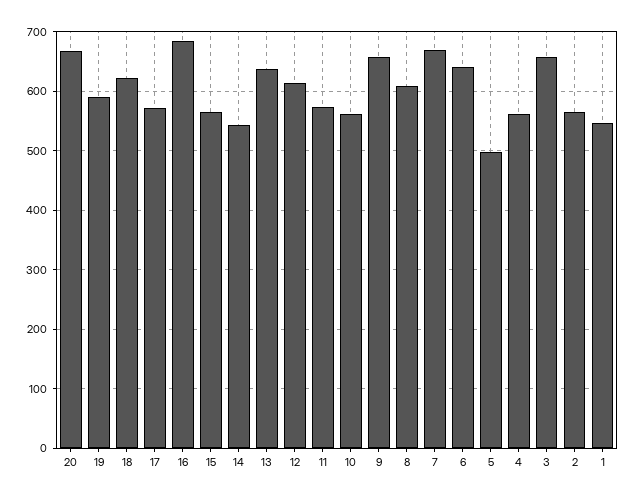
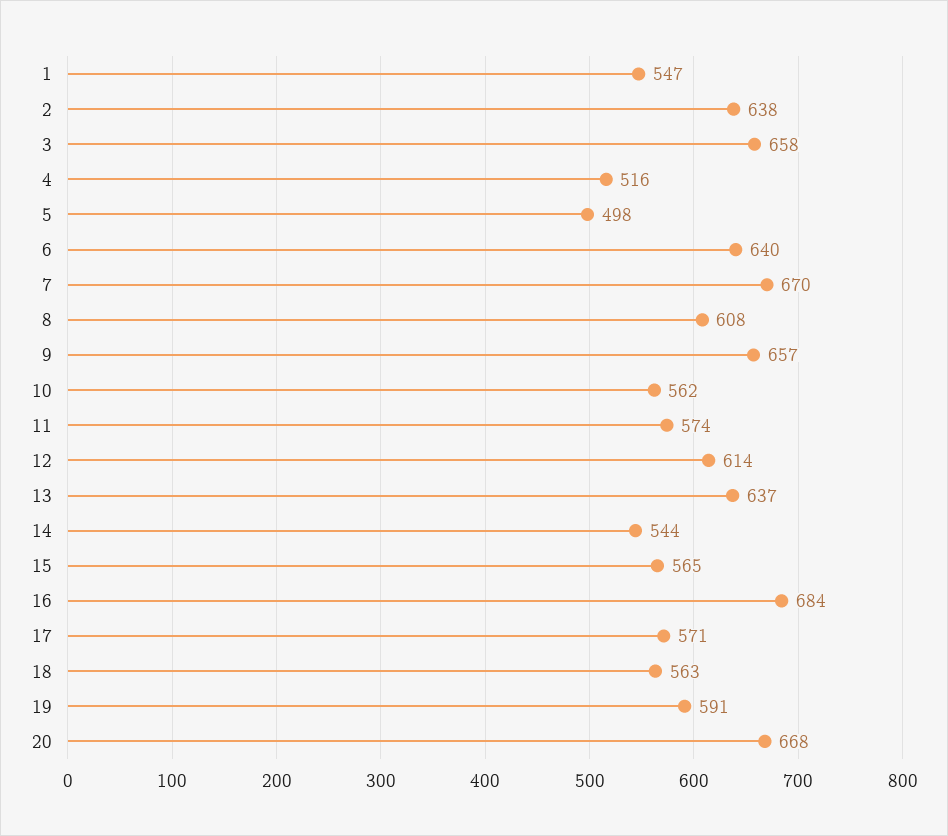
  {
    "20": 668,
    "19": 591,
-   "18": 620,
+   "18": 563,
    "17": 571,
    "16": 684,
    "15": 565,
    "14": 544,
    "13": 637,
    "12": 614,
    "11": 574,
    "10": 562,
    "9": 657,
    "8": 608,
    "7": 670,
    "6": 640,
    "5": 498,
-   "4": 560,
+   "4": 516,
    "3": 658,
-   "2": 560,
+   "2": 638,
    "1": 547
  }

